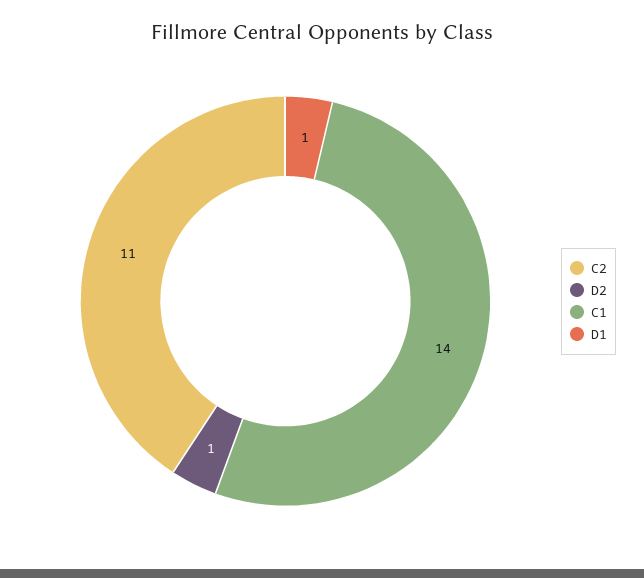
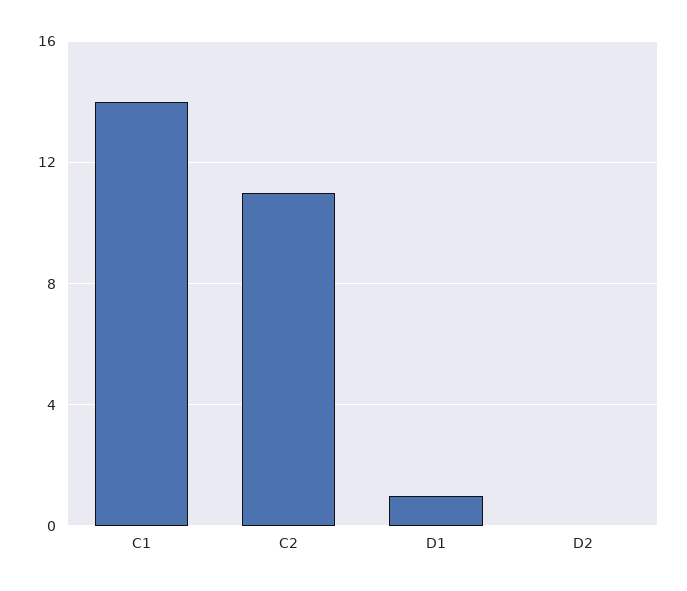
  {
    "C2": 11,
-   "D2": 1,
+   "D2": 0,
    "C1": 14,
    "D1": 1
  }

